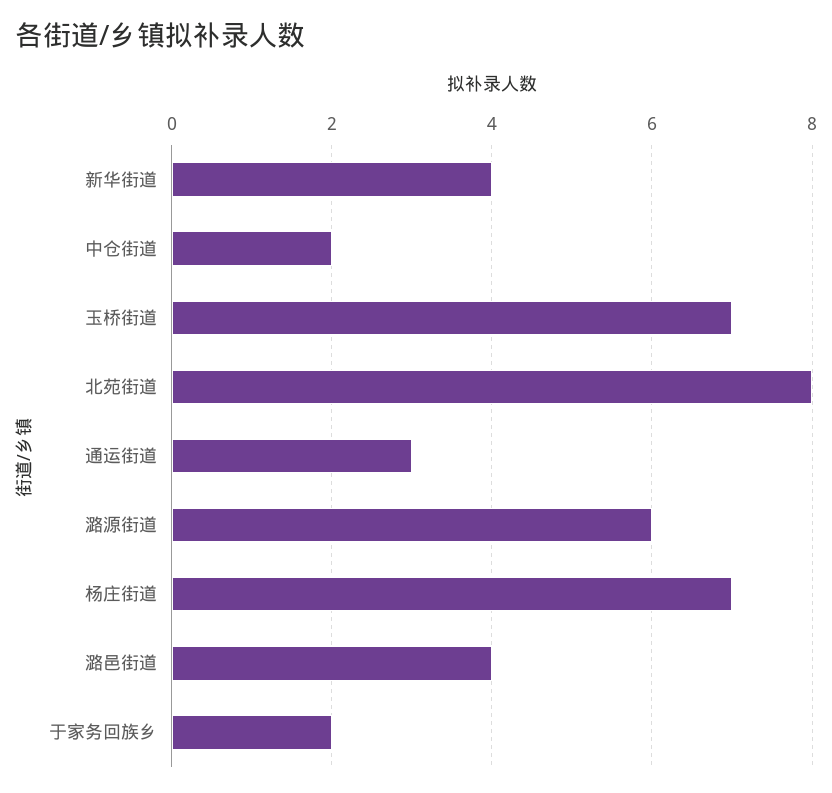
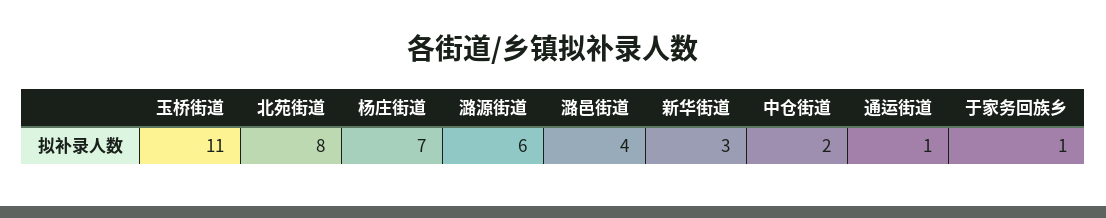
  {
-   "新华街道": 4,
+   "新华街道": 3,
    "中仓街道": 2,
-   "玉桥街道": 7,
+   "玉桥街道": 11,
    "北苑街道": 8,
-   "通运街道": 3,
+   "通运街道": 1,
    "潞源街道": 6,
    "杨庄街道": 7,
    "潞邑街道": 4,
-   "于家务回族乡": 2
+   "于家务回族乡": 1
  }

